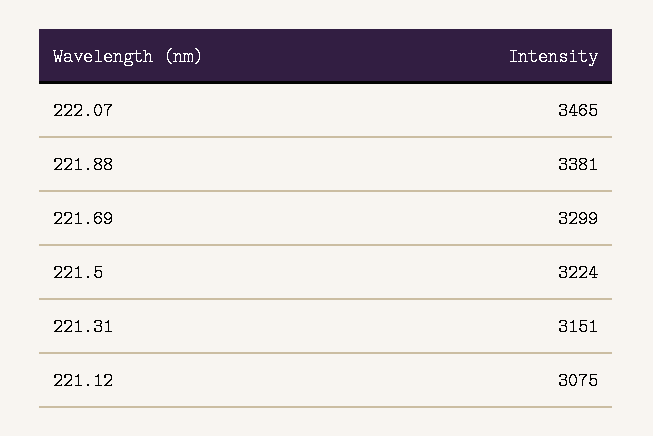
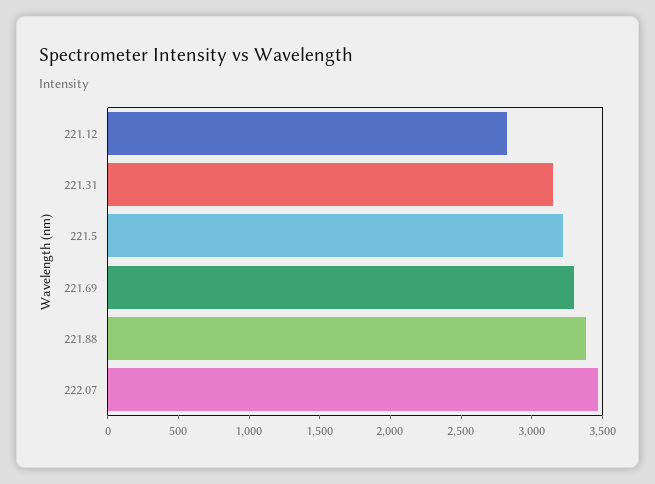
  {
    "222.07": 3465,
    "221.88": 3381,
    "221.69": 3299,
    "221.5": 3224,
    "221.31": 3151,
-   "221.12": 3075
+   "221.12": 2800
  }

